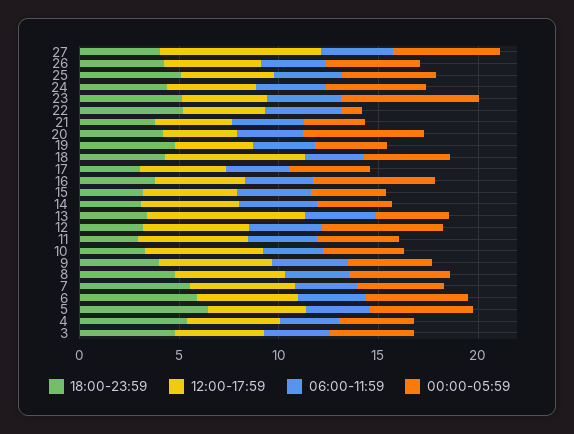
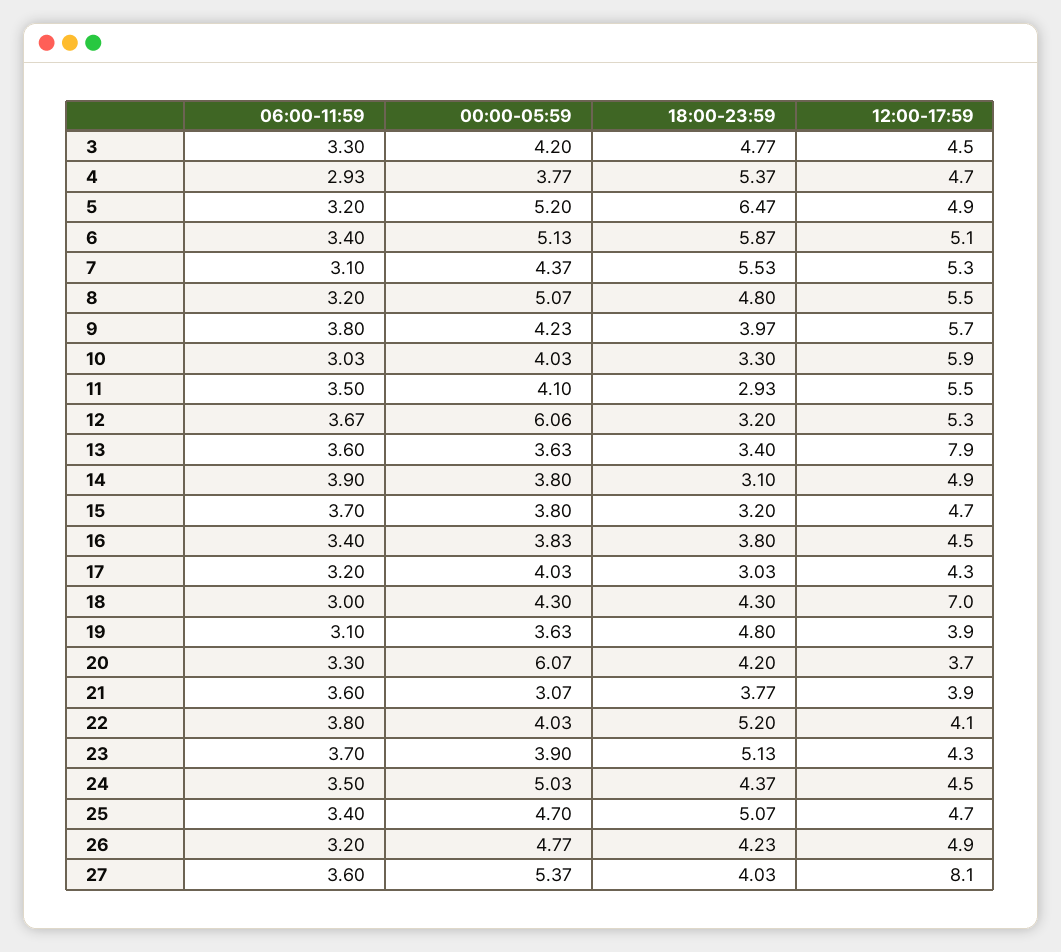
  {
    "18:00-23:59": {
      "27": 4.03,
      "26": 4.23,
      "25": 5.07,
      "24": 4.37,
      "23": 5.13,
      "22": 5.2,
      "21": 3.77,
      "20": 4.2,
      "19": 4.8,
      "18": 4.3,
      "17": 3.03,
      "16": 3.8,
      "15": 3.2,
      "14": 3.1,
      "13": 3.4,
      "12": 3.2,
      "11": 2.93,
      "10": 3.3,
      "9": 3.97,
      "8": 4.8,
      "7": 5.53,
      "6": 5.87,
      "5": 6.47,
      "4": 5.37,
      "3": 4.77
    },
    "12:00-17:59": {
      "27": 8.1,
      "26": 4.9,
      "25": 4.7,
      "24": 4.5,
      "23": 4.3,
      "22": 4.1,
      "21": 3.9,
      "20": 3.7,
      "19": 3.9,
      "18": 7,
      "17": 4.3,
      "16": 4.5,
      "15": 4.7,
      "14": 4.9,
      "13": 7.9,
      "12": 5.3,
      "11": 5.5,
      "10": 5.9,
      "9": 5.7,
      "8": 5.5,
      "7": 5.3,
      "6": 5.1,
      "5": 4.9,
      "4": 4.7,
      "3": 4.5
    },
    "06:00-11:59": {
      "27": 3.6,
      "26": 3.2,
      "25": 3.4,
      "24": 3.5,
      "23": 3.7,
      "22": 3.8,
      "21": 3.6,
      "20": 3.3,
      "19": 3.1,
      "18": 3,
      "17": 3.2,
      "16": 3.4,
      "15": 3.7,
      "14": 3.9,
      "13": 3.6,
      "12": 3.67,
      "11": 3.5,
      "10": 3.03,
      "9": 3.8,
      "8": 3.2,
      "7": 3.1,
      "6": 3.4,
      "5": 3.2,
      "4": 2.93,
      "3": 3.3
    },
    "00:00-05:59": {
      "27": 5.37,
      "26": 4.77,
      "25": 4.7,
      "24": 5.03,
-     "23": 7,
+     "23": 3.9,
-     "22": 1,
+     "22": 4.03,
      "21": 3.07,
      "20": 6.07,
      "19": 3.63,
      "18": 4.3,
      "17": 4.03,
-     "16": 6,
+     "16": 3.83,
      "15": 3.8,
      "14": 3.8,
      "13": 3.63,
      "12": 6.06,
      "11": 4.1,
      "10": 4.03,
      "9": 4.23,
      "8": 5.07,
      "7": 4.37,
      "6": 5.13,
      "5": 5.2,
      "4": 3.77,
      "3": 4.2
    }
  }

